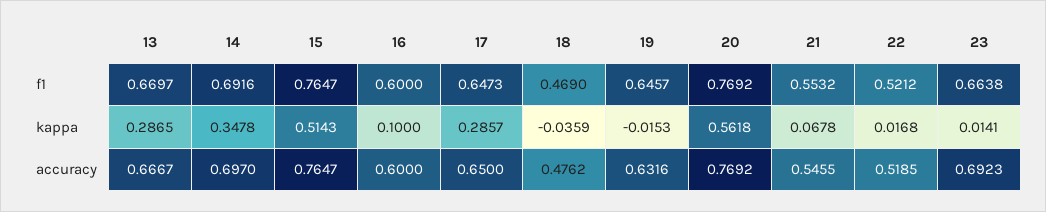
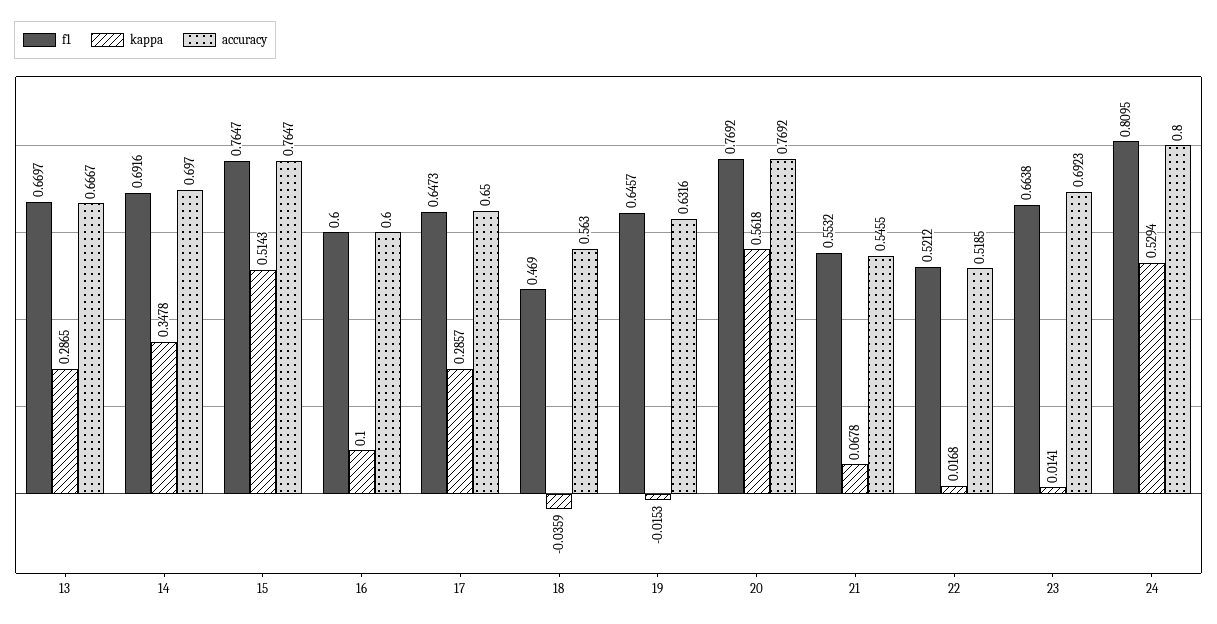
  {
    "f1": {
      "13": 0.6697,
      "14": 0.6916,
      "15": 0.7647,
      "16": 0.6,
      "17": 0.6473,
      "18": 0.469,
      "19": 0.6457,
      "20": 0.7692,
      "21": 0.5532,
      "22": 0.5212,
-     "23": 0.6638
+     "23": 0.6638,
+     "24": 0.8095
    },
    "kappa": {
      "13": 0.2865,
      "14": 0.3478,
      "15": 0.5143,
      "16": 0.1,
      "17": 0.2857,
      "18": -0.0359,
      "19": -0.0153,
      "20": 0.5618,
      "21": 0.0678,
      "22": 0.0168,
-     "23": 0.0141
+     "23": 0.0141,
+     "24": 0.5294
    },
    "accuracy": {
      "13": 0.6667,
      "14": 0.697,
      "15": 0.7647,
      "16": 0.6,
      "17": 0.65,
-     "18": 0.4762,
+     "18": 0.563,
      "19": 0.6316,
      "20": 0.7692,
      "21": 0.5455,
      "22": 0.5185,
-     "23": 0.6923
+     "23": 0.6923,
+     "24": 0.8
    }
  }

